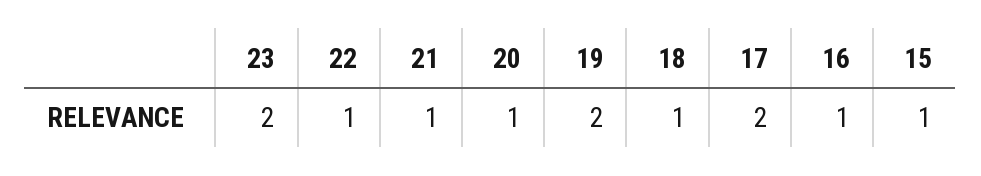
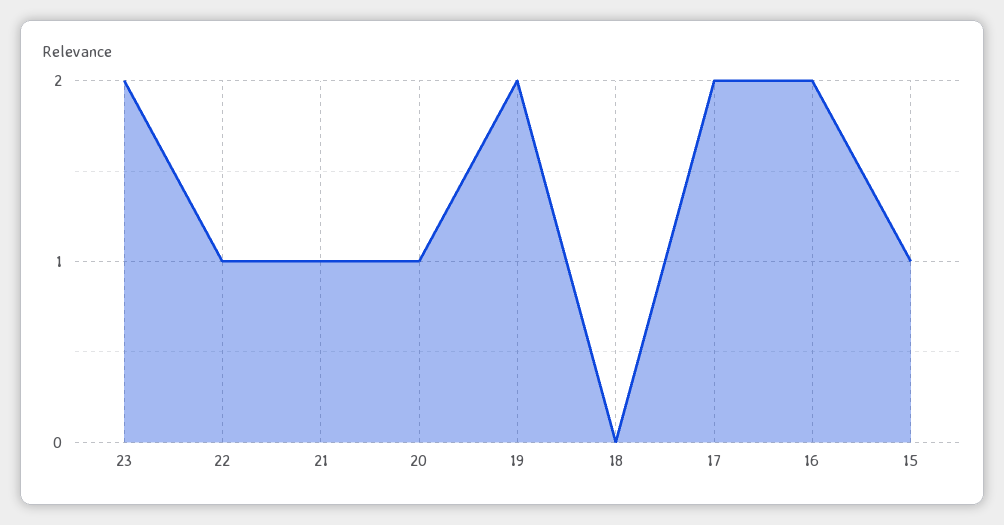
  {
    "23": 2,
    "22": 1,
    "21": 1,
    "20": 1,
    "19": 2,
-   "18": 1,
+   "18": 0,
    "17": 2,
-   "16": 1,
+   "16": 2,
    "15": 1
  }

